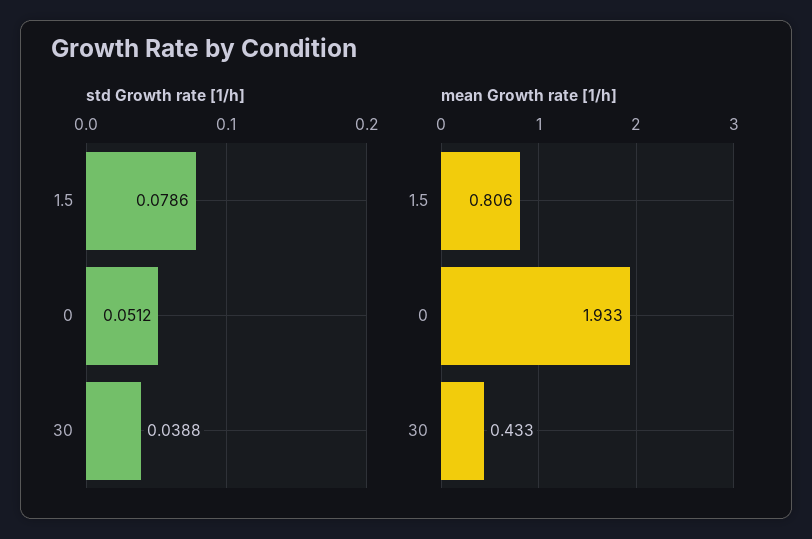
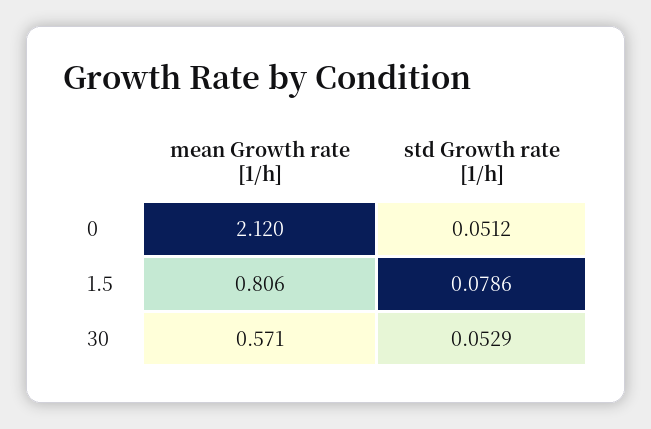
  {
    "std Growth rate [1/h]": {
      "1.5": 0.0786,
      "0": 0.0512,
-     "30": 0.0388
+     "30": 0.0529
    },
    "mean Growth rate [1/h]": {
      "1.5": 0.806,
-     "0": 1.933,
+     "0": 2.12,
-     "30": 0.433
+     "30": 0.571
    }
  }

